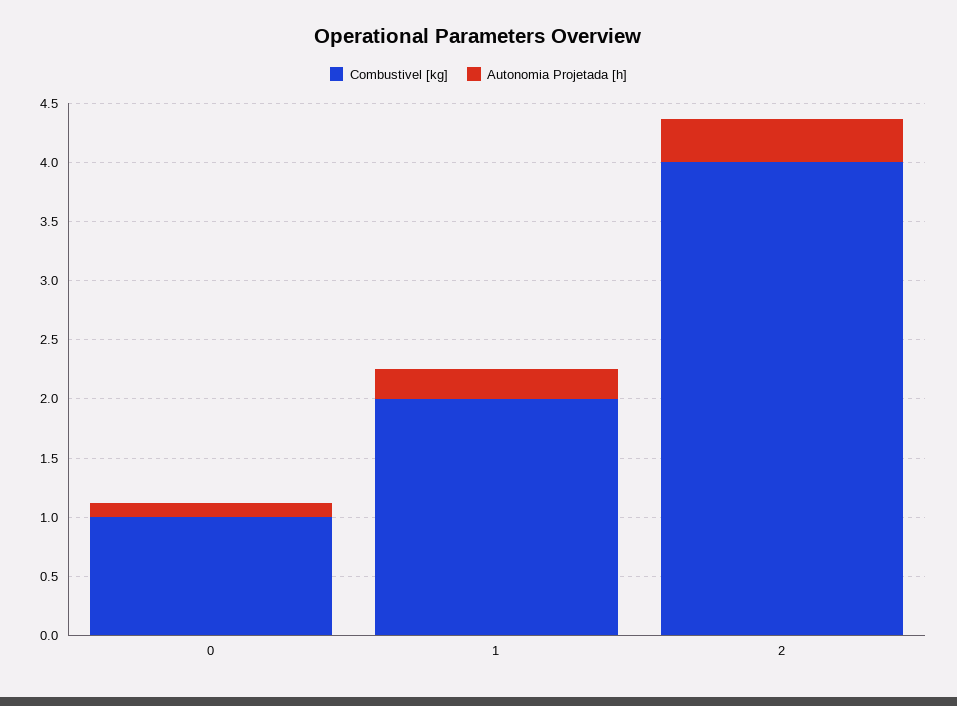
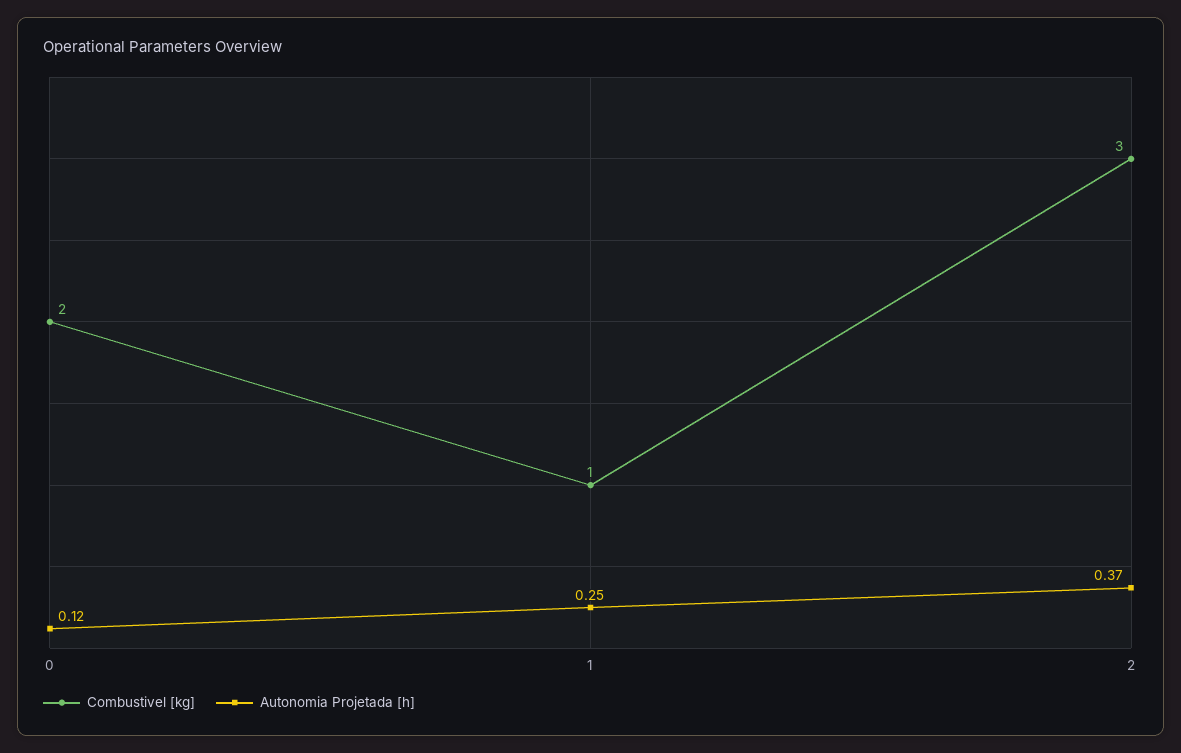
  {
    "Combustivel [kg]": {
-     "0": 1,
+     "0": 2,
-     "1": 2,
+     "1": 1,
-     "2": 4
+     "2": 3
    },
    "Autonomia Projetada [h]": {
      "0": 0.12,
      "1": 0.25,
      "2": 0.37
    }
  }

